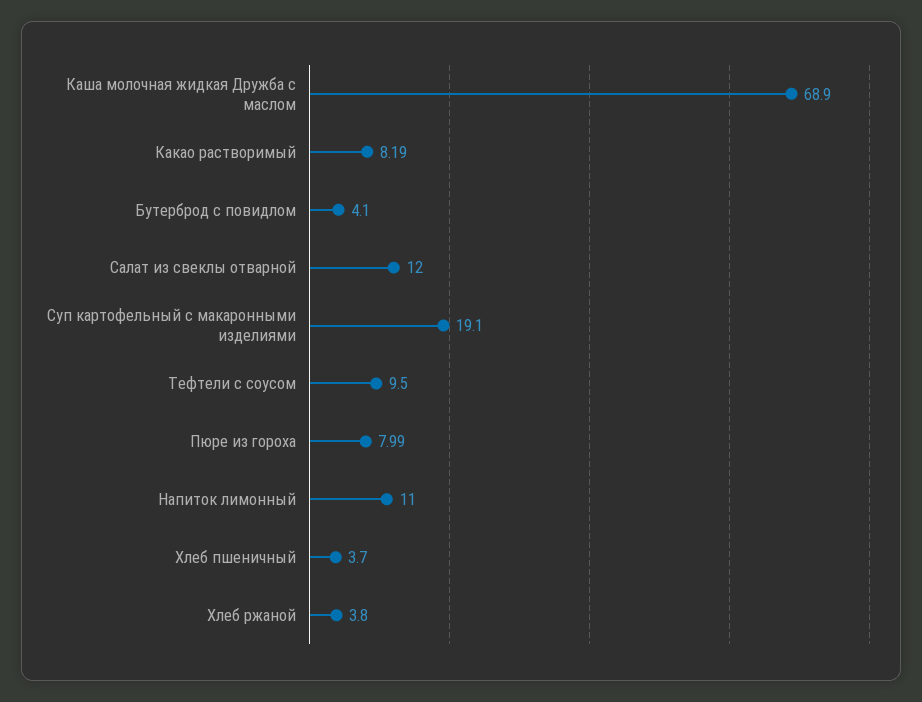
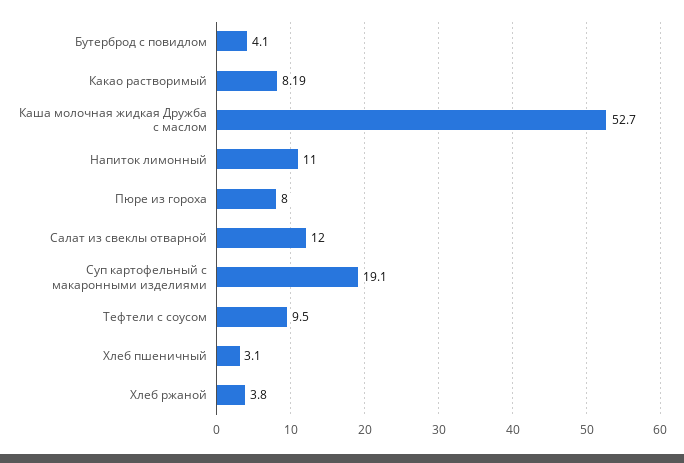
  {
-   "Каша молочная жидкая Дружба с маслом": 68.9,
+   "Каша молочная жидкая Дружба с маслом": 52.7,
    "Какао растворимый": 8.19,
    "Бутерброд с повидлом": 4.1,
    "Салат из свеклы отварной": 12,
    "Суп картофельный с макаронными изделиями": 19.1,
    "Тефтели с соусом": 9.5,
-   "Пюре из гороха": 7.99,
+   "Пюре из гороха": 8,
    "Напиток лимонный": 11,
-   "Хлеб пшеничный": 3.7,
+   "Хлеб пшеничный": 3.1,
    "Хлеб ржаной": 3.8
  }

